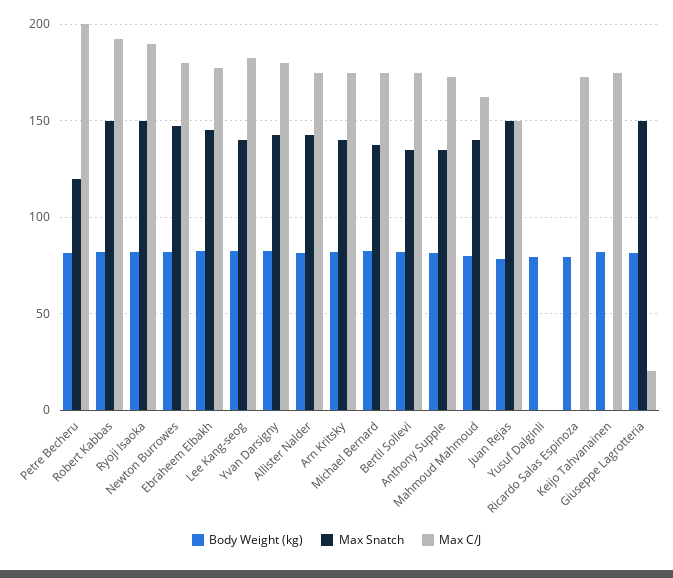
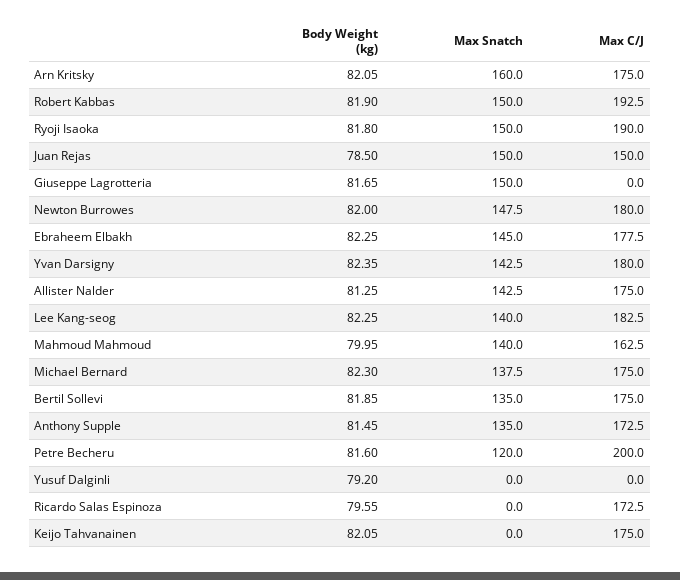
  {
    "Body Weight (kg)": {
      "Petre Becheru": 81.6,
      "Robert Kabbas": 81.9,
      "Ryoji Isaoka": 81.8,
      "Newton Burrowes": 82,
      "Ebraheem Elbakh": 82.25,
      "Lee Kang-seog": 82.25,
      "Yvan Darsigny": 82.35,
      "Allister Nalder": 81.25,
      "Arn Kritsky": 82.05,
      "Michael Bernard": 82.3,
      "Bertil Sollevi": 81.85,
      "Anthony Supple": 81.45,
      "Mahmoud Mahmoud": 79.95,
      "Juan Rejas": 78.5,
      "Yusuf Dalginli": 79.2,
      "Ricardo Salas Espinoza": 79.55,
      "Keijo Tahvanainen": 82.05,
      "Giuseppe Lagrotteria": 81.65
    },
    "Max Snatch": {
      "Petre Becheru": 120,
      "Robert Kabbas": 150,
      "Ryoji Isaoka": 150,
      "Newton Burrowes": 147.5,
      "Ebraheem Elbakh": 145,
      "Lee Kang-seog": 140,
      "Yvan Darsigny": 142.5,
      "Allister Nalder": 142.5,
-     "Arn Kritsky": 140,
+     "Arn Kritsky": 160,
      "Michael Bernard": 137.5,
      "Bertil Sollevi": 135,
      "Anthony Supple": 135,
      "Mahmoud Mahmoud": 140,
      "Juan Rejas": 150,
      "Yusuf Dalginli": 0,
      "Ricardo Salas Espinoza": 0,
      "Keijo Tahvanainen": 0,
      "Giuseppe Lagrotteria": 150
    },
    "Max C/J": {
      "Petre Becheru": 200,
      "Robert Kabbas": 192.5,
      "Ryoji Isaoka": 190,
      "Newton Burrowes": 180,
      "Ebraheem Elbakh": 177.5,
      "Lee Kang-seog": 182.5,
      "Yvan Darsigny": 180,
      "Allister Nalder": 175,
      "Arn Kritsky": 175,
      "Michael Bernard": 175,
      "Bertil Sollevi": 175,
      "Anthony Supple": 172.5,
      "Mahmoud Mahmoud": 162.5,
      "Juan Rejas": 150,
      "Yusuf Dalginli": 0,
      "Ricardo Salas Espinoza": 172.5,
      "Keijo Tahvanainen": 175,
-     "Giuseppe Lagrotteria": 20
+     "Giuseppe Lagrotteria": 0
    }
  }

